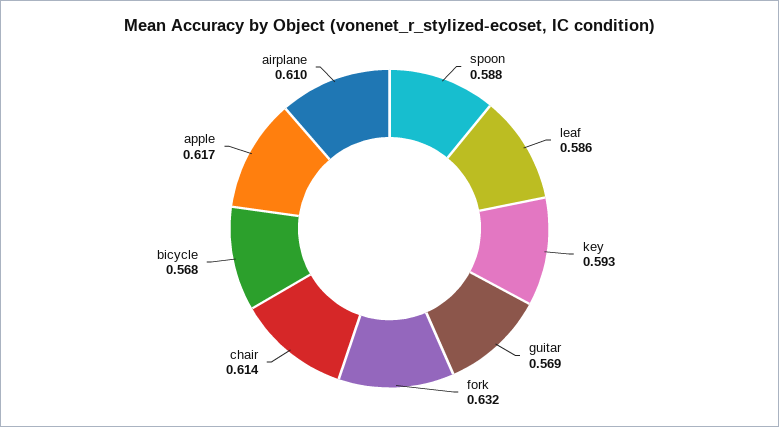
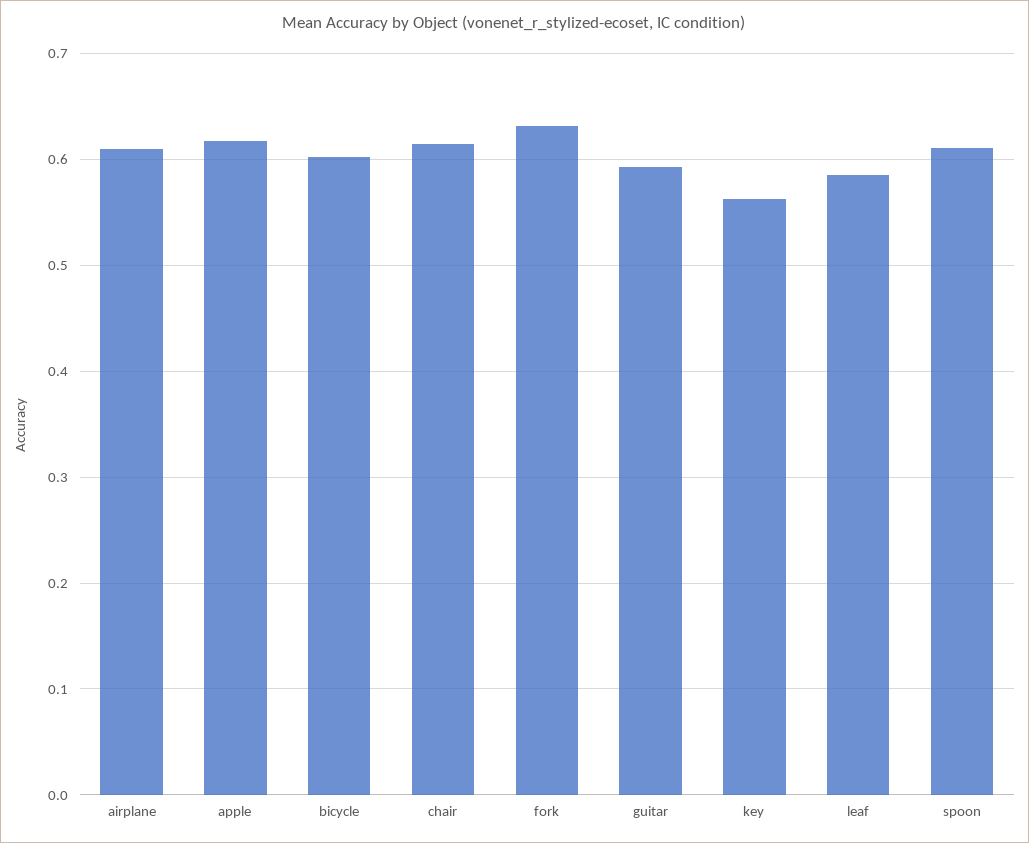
  {
-   "spoon": 0.588,
+   "spoon": 0.61,
    "leaf": 0.586,
-   "key": 0.593,
+   "key": 0.56,
-   "guitar": 0.569,
+   "guitar": 0.59,
    "fork": 0.632,
    "chair": 0.614,
-   "bicycle": 0.568,
+   "bicycle": 0.6,
    "apple": 0.617,
    "airplane": 0.61
  }

